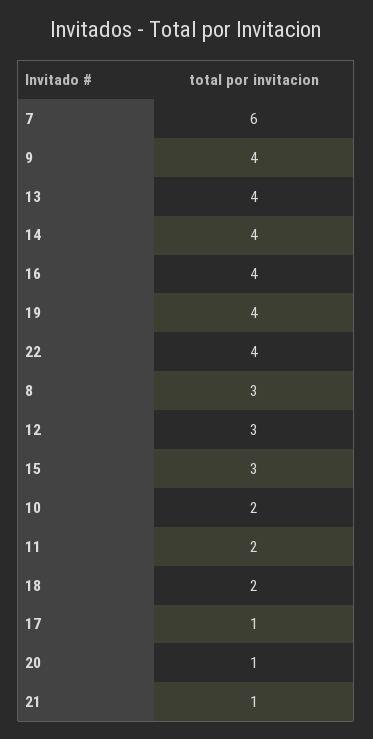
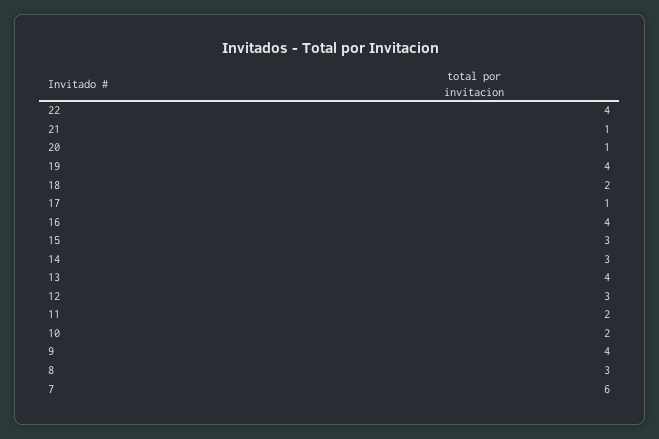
  {
    "7": 6,
    "9": 4,
    "13": 4,
-   "14": 4,
+   "14": 3,
    "16": 4,
    "19": 4,
    "22": 4,
    "8": 3,
    "12": 3,
    "15": 3,
    "10": 2,
    "11": 2,
    "18": 2,
    "17": 1,
    "20": 1,
    "21": 1
  }

